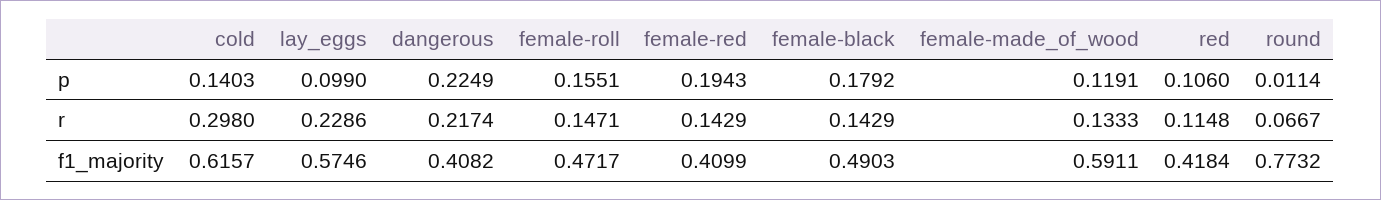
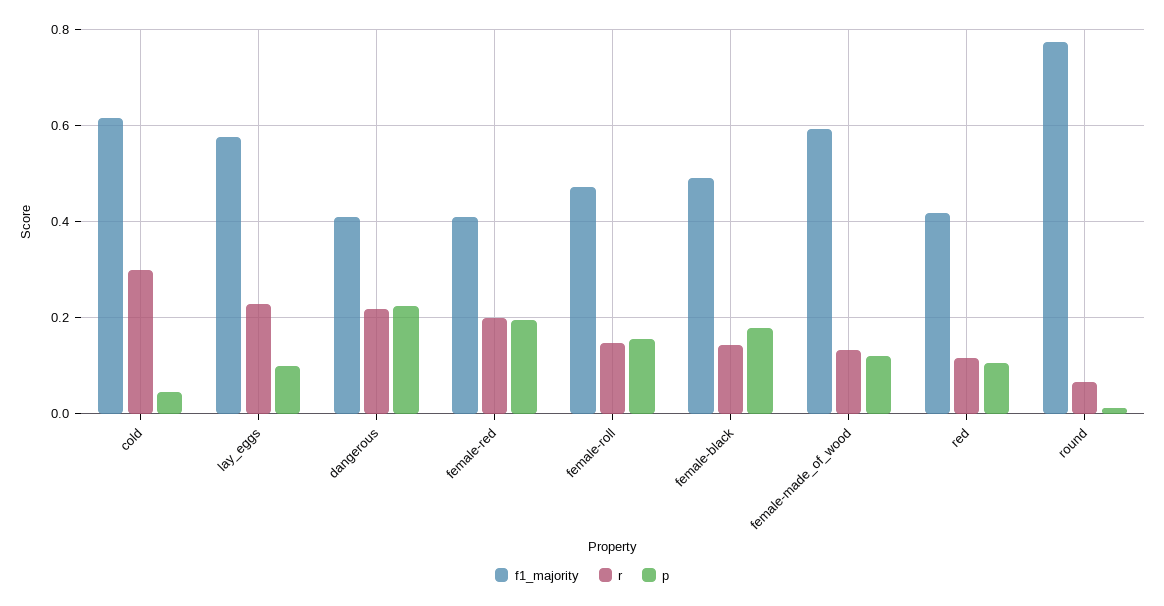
  {
    "p": {
-     "cold": 0.1403,
+     "cold": 0.04,
      "lay_eggs": 0.099,
      "dangerous": 0.2249,
      "female-roll": 0.1551,
      "female-red": 0.1943,
      "female-black": 0.1792,
      "female-made_of_wood": 0.1191,
      "red": 0.106,
      "round": 0.0114
    },
    "r": {
      "cold": 0.298,
      "lay_eggs": 0.2286,
      "dangerous": 0.2174,
      "female-roll": 0.1471,
-     "female-red": 0.1429,
+     "female-red": 0.2,
      "female-black": 0.1429,
      "female-made_of_wood": 0.1333,
      "red": 0.1148,
      "round": 0.0667
    },
    "f1_majority": {
      "cold": 0.6157,
      "lay_eggs": 0.5746,
      "dangerous": 0.4082,
      "female-roll": 0.4717,
      "female-red": 0.4099,
      "female-black": 0.4903,
      "female-made_of_wood": 0.5911,
      "red": 0.4184,
      "round": 0.7732
    }
  }

